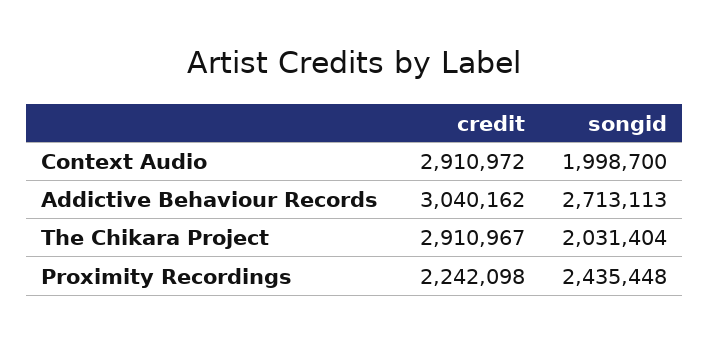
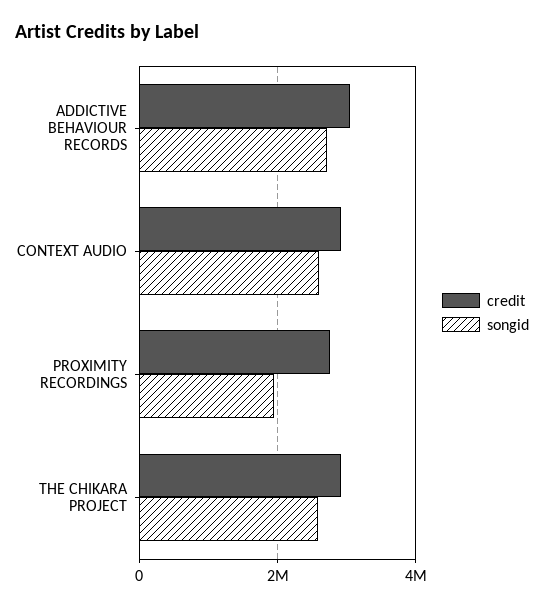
  {
    "credit": {
      "Context Audio": 2910972,
      "Addictive Behaviour Records": 3040162,
      "The Chikara Project": 2910967,
-     "Proximity Recordings": 2242098
+     "Proximity Recordings": 2800000
    },
    "songid": {
-     "Context Audio": 1998700,
+     "Context Audio": 2600000,
      "Addictive Behaviour Records": 2713113,
-     "The Chikara Project": 2031404,
+     "The Chikara Project": 2600000,
-     "Proximity Recordings": 2435448
+     "Proximity Recordings": 2000000
    }
  }

